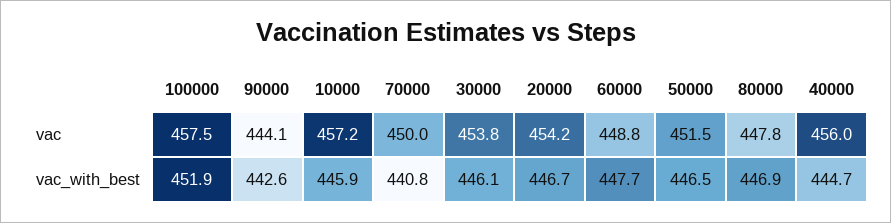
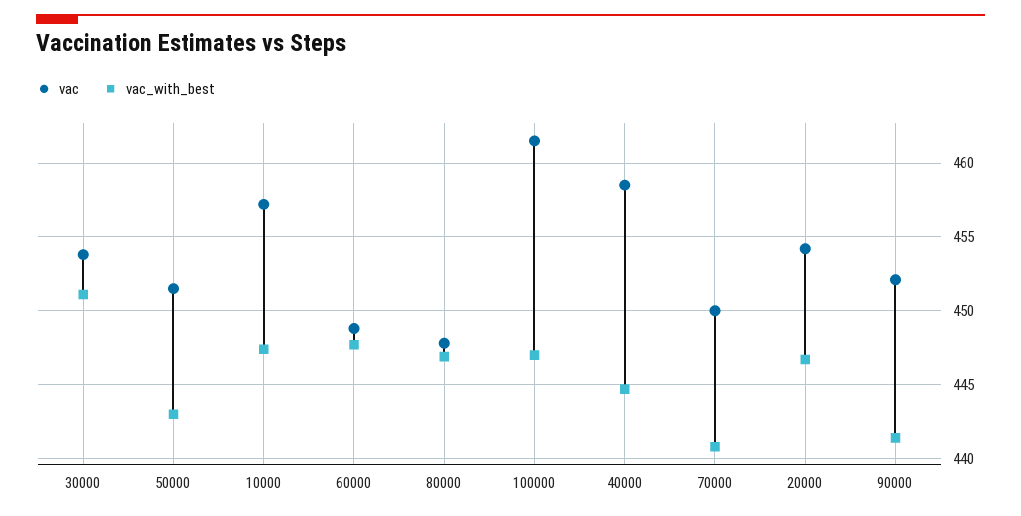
  {
    "vac": {
-     "100000": 457.5,
+     "100000": 461.5,
-     "90000": 444.1,
+     "90000": 452,
      "10000": 457.2,
      "70000": 450,
      "30000": 453.8,
      "20000": 454.2,
      "60000": 448.8,
      "50000": 451.5,
      "80000": 447.8,
-     "40000": 456
+     "40000": 458.5
    },
    "vac_with_best": {
-     "100000": 451.9,
+     "100000": 447,
-     "90000": 442.6,
+     "90000": 441.5,
-     "10000": 445.9,
+     "10000": 447.5,
      "70000": 440.8,
-     "30000": 446.1,
+     "30000": 451,
      "20000": 446.7,
      "60000": 447.7,
-     "50000": 446.5,
+     "50000": 443,
      "80000": 446.9,
      "40000": 444.7
    }
  }

